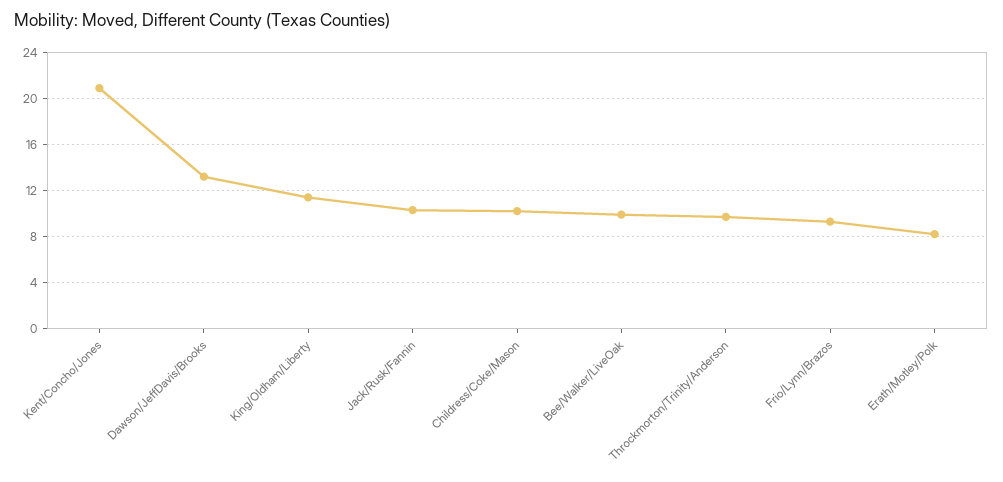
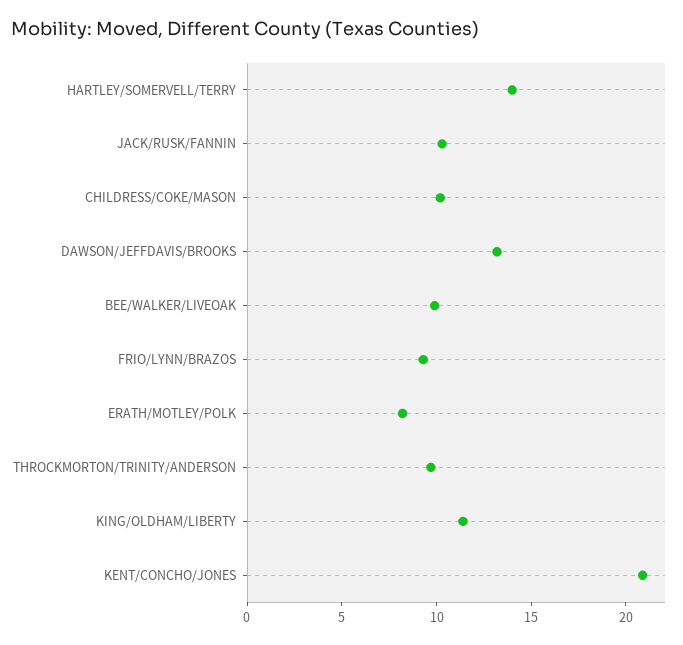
  {
    "Kent/Concho/Jones": 21,
    "Dawson/JeffDavis/Brooks": 13,
    "King/Oldham/Liberty": 11,
    "Jack/Rusk/Fannin": 10,
    "Childress/Coke/Mason": 10,
    "Bee/Walker/LiveOak": 10,
    "Throckmorton/Trinity/Anderson": 10,
    "Frio/Lynn/Brazos": 9,
-   "Erath/Motley/Polk": 8
+   "Erath/Motley/Polk": 8,
+   "HARTLEY/SOMERVELL/TERRY": 14
  }

